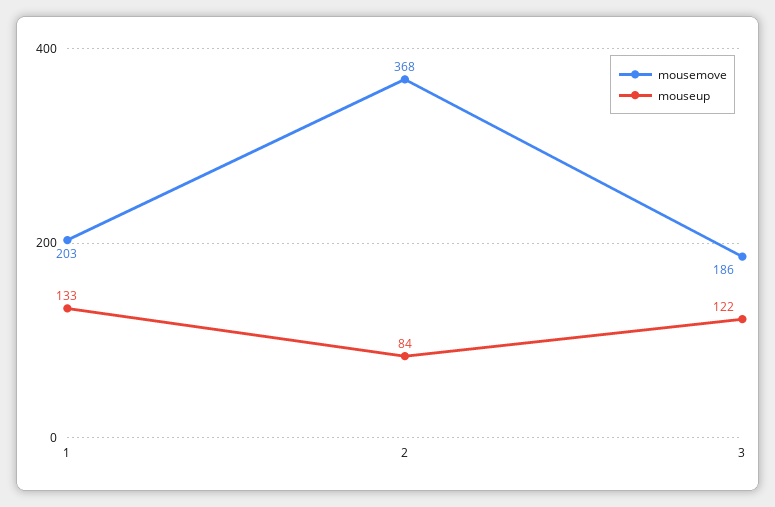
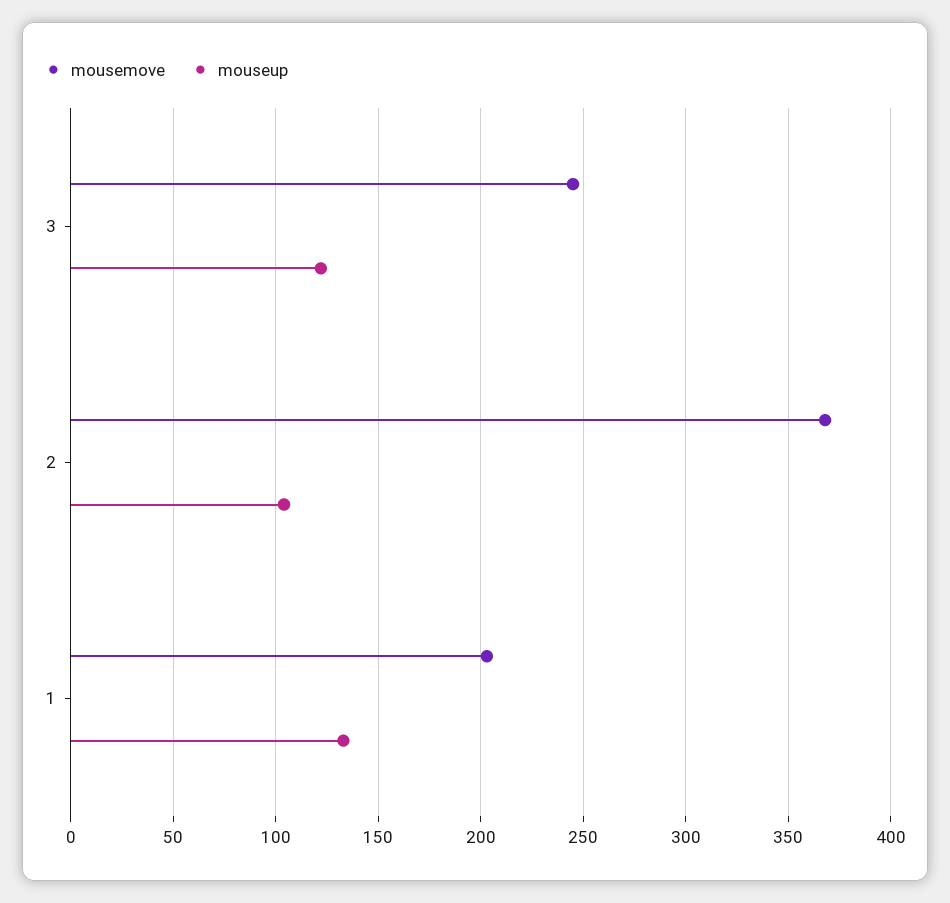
  {
    "mousemove": {
      "1": 203,
      "2": 368,
-     "3": 186
+     "3": 245
    },
    "mouseup": {
      "1": 133,
-     "2": 84,
+     "2": 105,
      "3": 122
    }
  }

